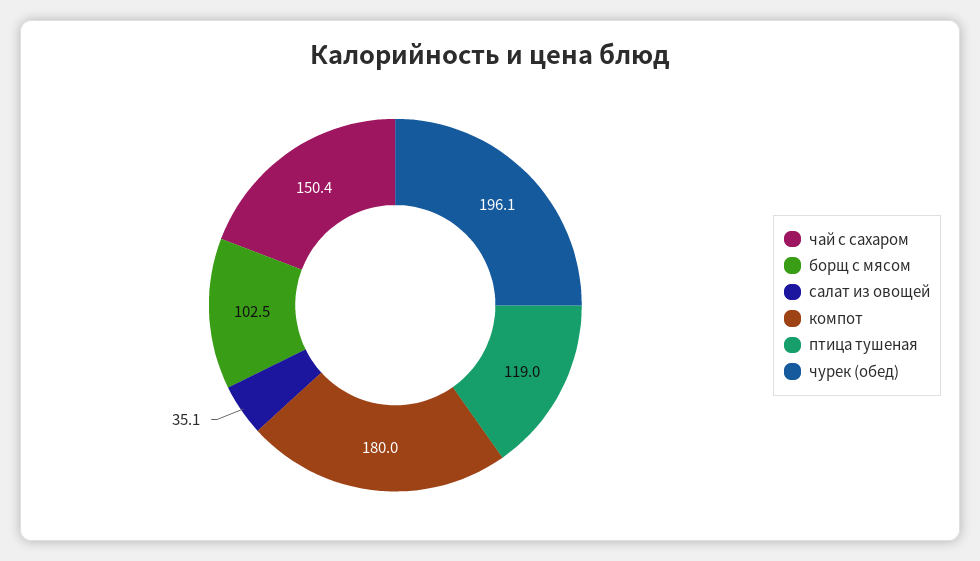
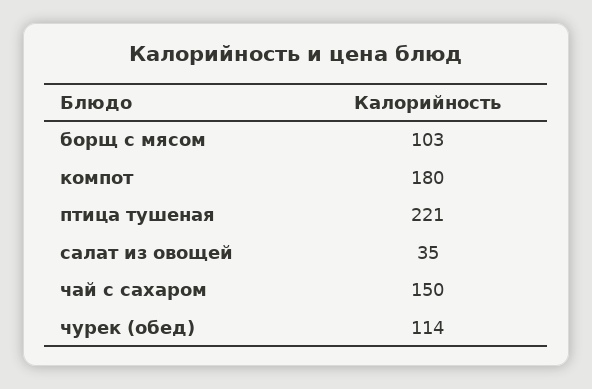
  {
    "чай с сахаром": 150.4,
    "борщ с мясом": 102.5,
    "салат из овощей": 35.1,
    "компот": 180,
-   "птица тушеная": 119,
+   "птица тушеная": 221,
-   "чурек (обед)": 196.1
+   "чурек (обед)": 114
  }

